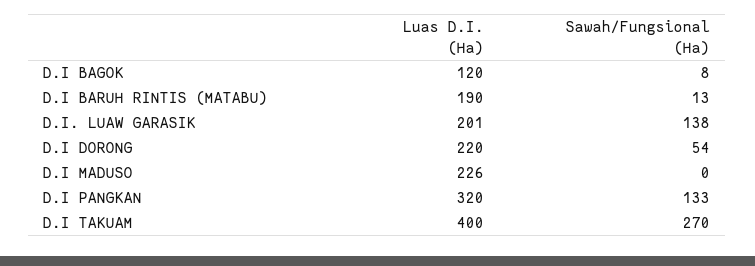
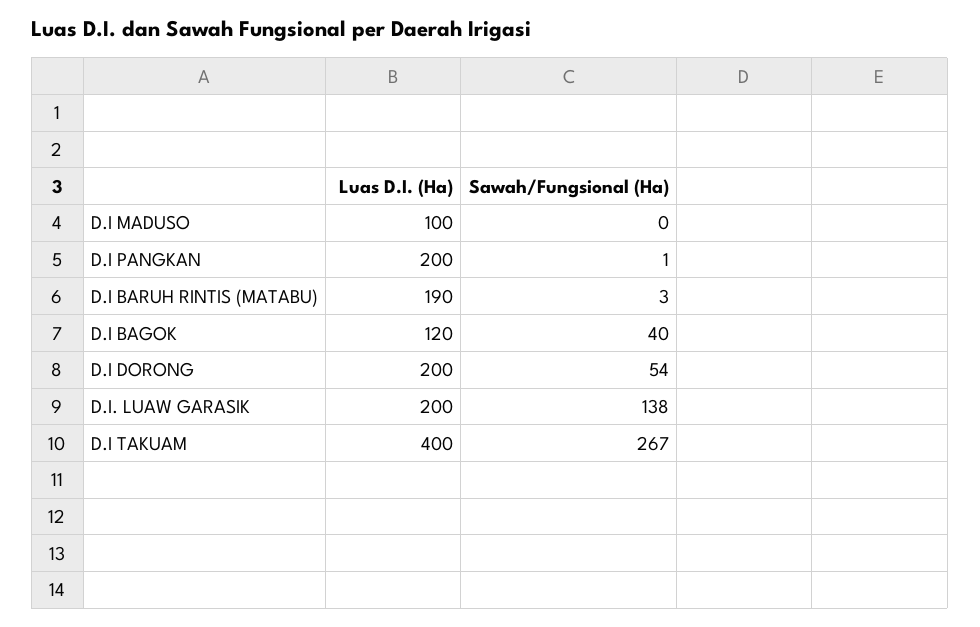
  {
    "Luas D.I. (Ha)": {
      "D.I BAGOK": 120,
      "D.I BARUH RINTIS (MATABU)": 190,
-     "D.I. LUAW GARASIK": 201,
+     "D.I. LUAW GARASIK": 200,
-     "D.I DORONG": 220,
+     "D.I DORONG": 200,
-     "D.I MADUSO": 226,
+     "D.I MADUSO": 100,
-     "D.I PANGKAN": 320,
+     "D.I PANGKAN": 200,
      "D.I TAKUAM": 400
    },
    "Sawah/Fungsional (Ha)": {
-     "D.I BAGOK": 8,
+     "D.I BAGOK": 40,
-     "D.I BARUH RINTIS (MATABU)": 13,
+     "D.I BARUH RINTIS (MATABU)": 3,
      "D.I. LUAW GARASIK": 138,
      "D.I DORONG": 54,
      "D.I MADUSO": 0,
-     "D.I PANGKAN": 133,
+     "D.I PANGKAN": 1,
-     "D.I TAKUAM": 270
+     "D.I TAKUAM": 267
    }
  }

